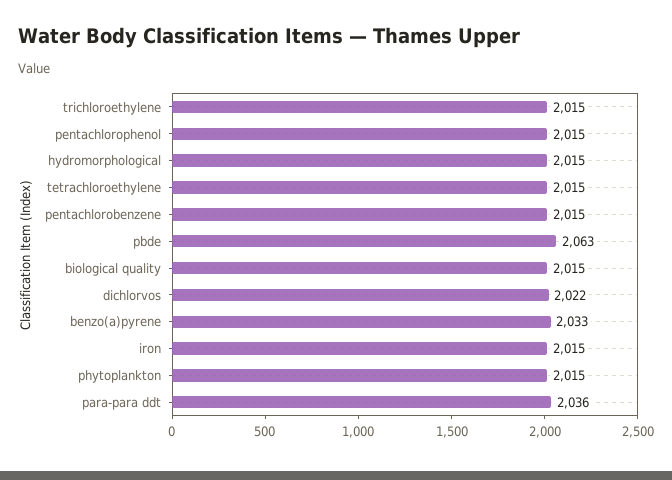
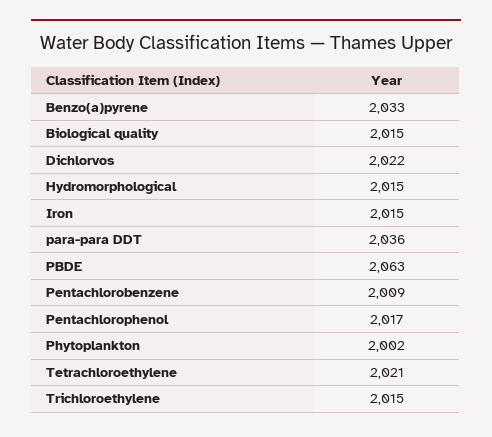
  {
    "trichloroethylene": 2015,
-   "pentachlorophenol": 2015,
+   "pentachlorophenol": 2017,
    "hydromorphological": 2015,
-   "tetrachloroethylene": 2015,
+   "tetrachloroethylene": 2021,
-   "pentachlorobenzene": 2015,
+   "pentachlorobenzene": 2009,
    "pbde": 2063,
    "biological quality": 2015,
    "dichlorvos": 2022,
    "benzo(a)pyrene": 2033,
    "iron": 2015,
-   "phytoplankton": 2015,
+   "phytoplankton": 2002,
    "para-para ddt": 2036
  }

